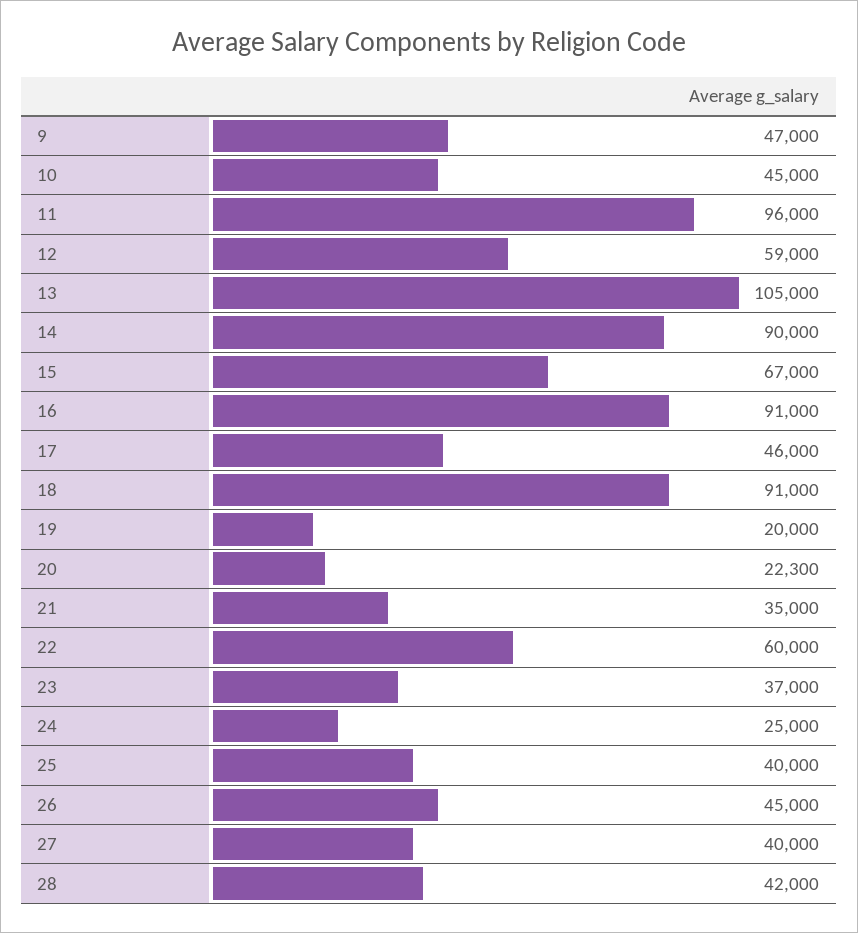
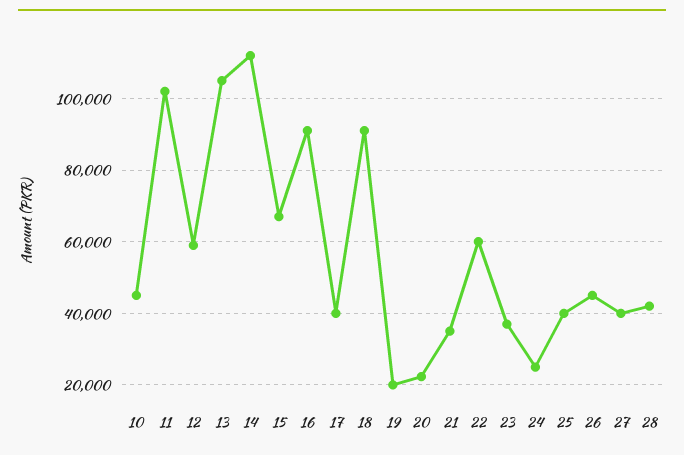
  {
-   "9": 47000,
    "10": 45000,
-   "11": 96000,
+   "11": 102000,
    "12": 59000,
    "13": 105000,
-   "14": 90000,
+   "14": 112000,
    "15": 67000,
    "16": 91000,
-   "17": 46000,
+   "17": 40000,
    "18": 91000,
    "19": 20000,
    "20": 22300,
    "21": 35000,
    "22": 60000,
    "23": 37000,
    "24": 25000,
    "25": 40000,
    "26": 45000,
    "27": 40000,
    "28": 42000
  }

